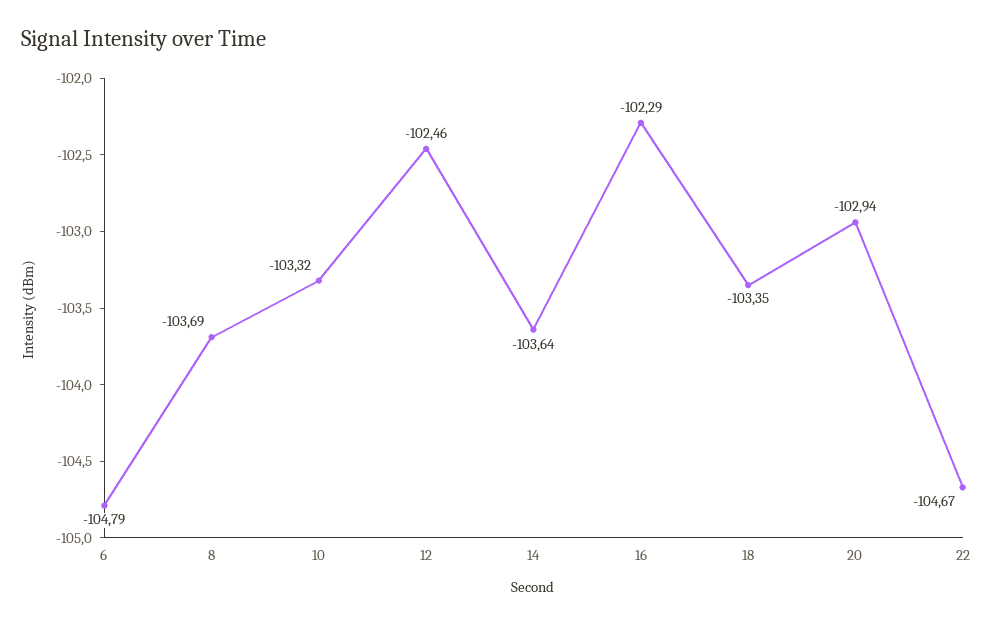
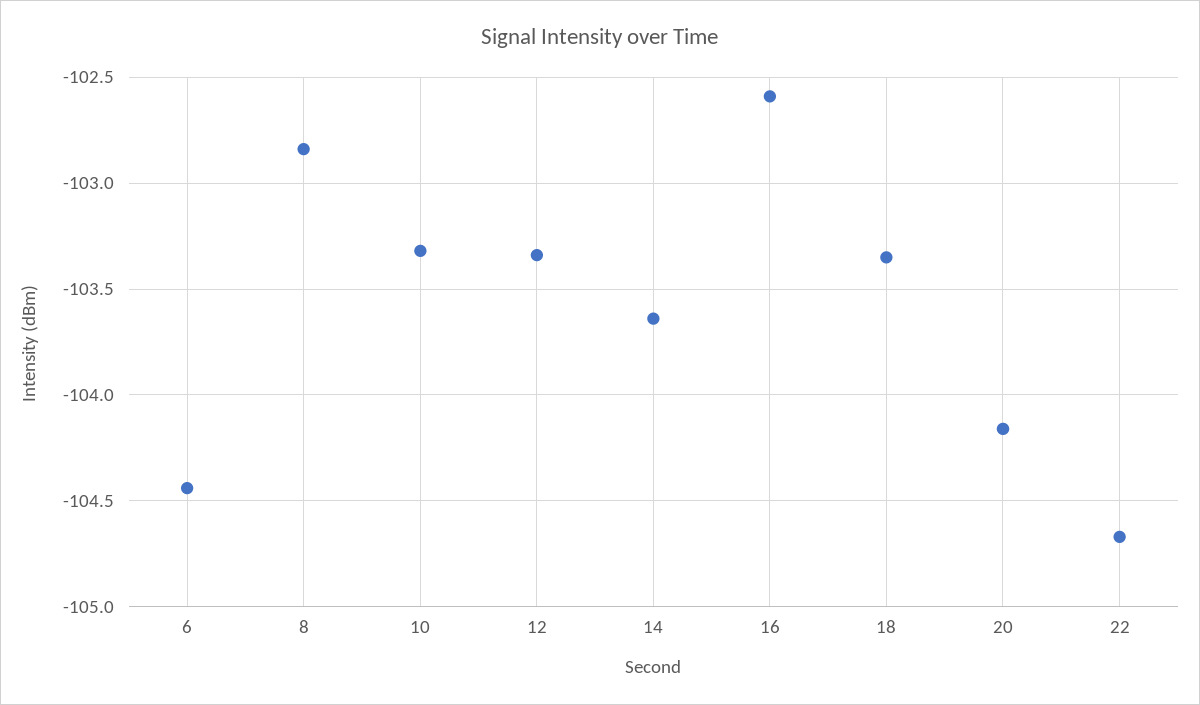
  {
-   "6": -104.79,
+   "6": -104.45,
-   "8": -103.69,
+   "8": -102.85,
    "10": -103.32,
-   "12": -102.46,
+   "12": -103.35,
    "14": -103.64,
-   "16": -102.29,
+   "16": -102.6,
    "18": -103.35,
-   "20": -102.94,
+   "20": -104.15,
    "22": -104.67
  }

